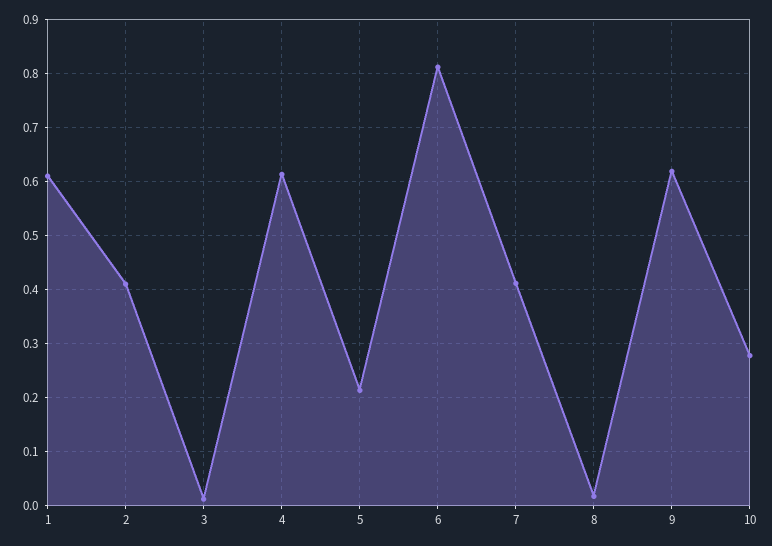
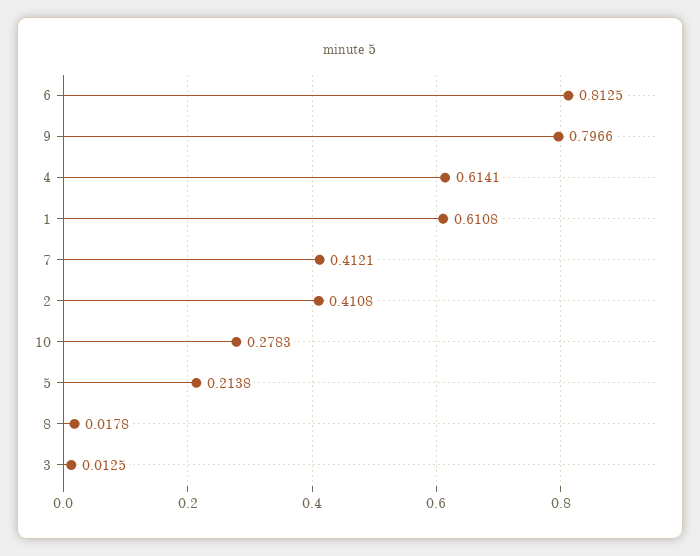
  {
    "1": 0.6108,
    "2": 0.4108,
    "3": 0.0125,
    "4": 0.6141,
    "5": 0.2138,
    "6": 0.8125,
    "7": 0.4121,
    "8": 0.0178,
-   "9": 0.62,
+   "9": 0.7966,
    "10": 0.2783
  }

